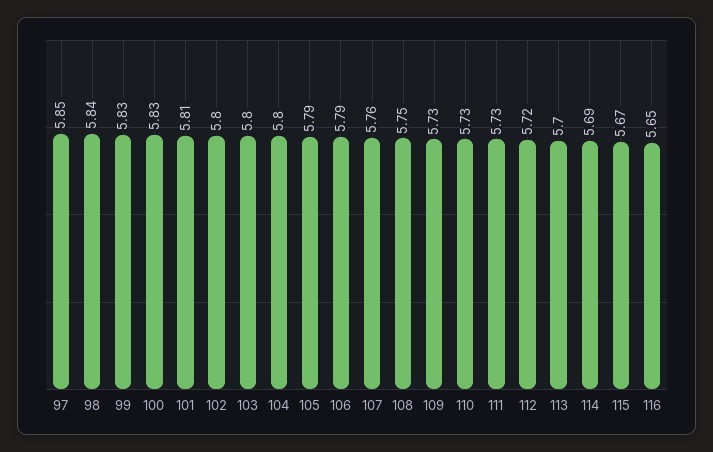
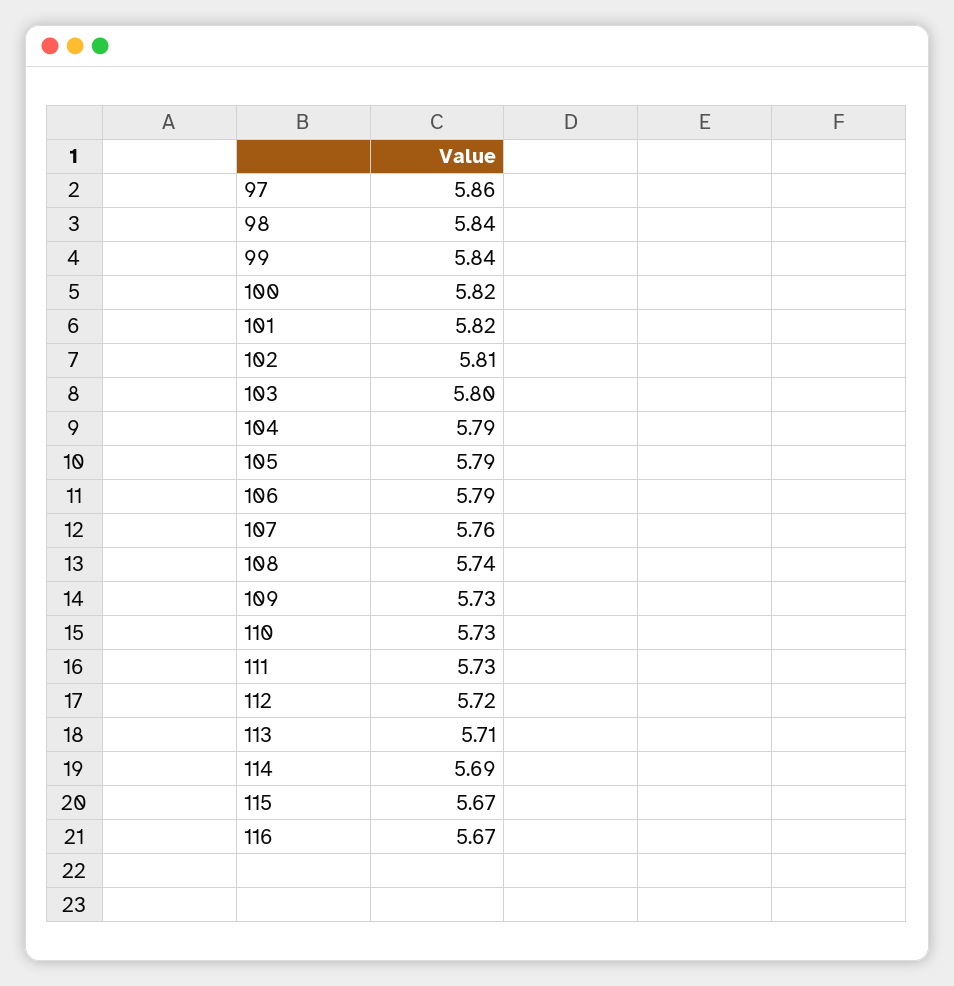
  {
-   "97": 5.85,
+   "97": 5.86,
    "98": 5.84,
-   "99": 5.83,
+   "99": 5.84,
-   "100": 5.83,
+   "100": 5.82,
-   "101": 5.81,
+   "101": 5.82,
-   "102": 5.8,
+   "102": 5.81,
    "103": 5.8,
-   "104": 5.8,
+   "104": 5.79,
    "105": 5.79,
    "106": 5.79,
    "107": 5.76,
-   "108": 5.75,
+   "108": 5.74,
    "109": 5.73,
    "110": 5.73,
    "111": 5.73,
    "112": 5.72,
-   "113": 5.7,
+   "113": 5.71,
    "114": 5.69,
    "115": 5.67,
-   "116": 5.65
+   "116": 5.67
  }

